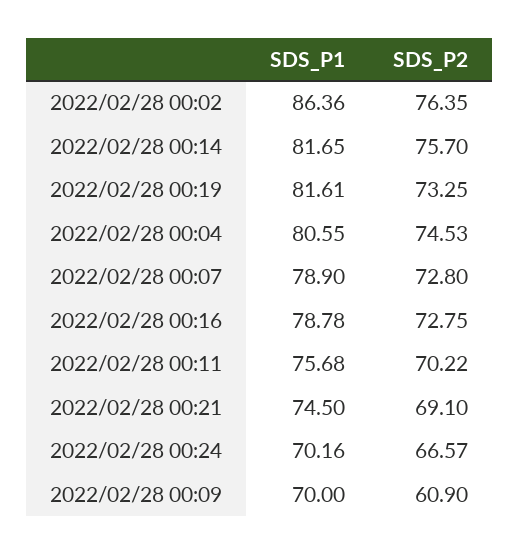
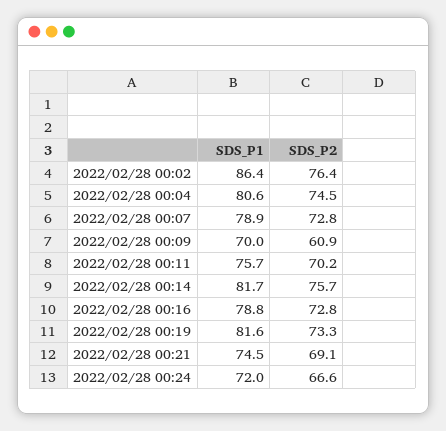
  {
    "SDS_P1": {
      "2022/02/28 00:02": 86.36,
      "2022/02/28 00:14": 81.65,
      "2022/02/28 00:19": 81.61,
      "2022/02/28 00:04": 80.55,
      "2022/02/28 00:07": 78.9,
      "2022/02/28 00:16": 78.78,
      "2022/02/28 00:11": 75.68,
      "2022/02/28 00:21": 74.5,
-     "2022/02/28 00:24": 70.16,
+     "2022/02/28 00:24": 72,
      "2022/02/28 00:09": 70
    },
    "SDS_P2": {
      "2022/02/28 00:02": 76.35,
      "2022/02/28 00:14": 75.7,
      "2022/02/28 00:19": 73.25,
      "2022/02/28 00:04": 74.53,
      "2022/02/28 00:07": 72.8,
      "2022/02/28 00:16": 72.75,
      "2022/02/28 00:11": 70.22,
      "2022/02/28 00:21": 69.1,
      "2022/02/28 00:24": 66.57,
      "2022/02/28 00:09": 60.9
    }
  }

